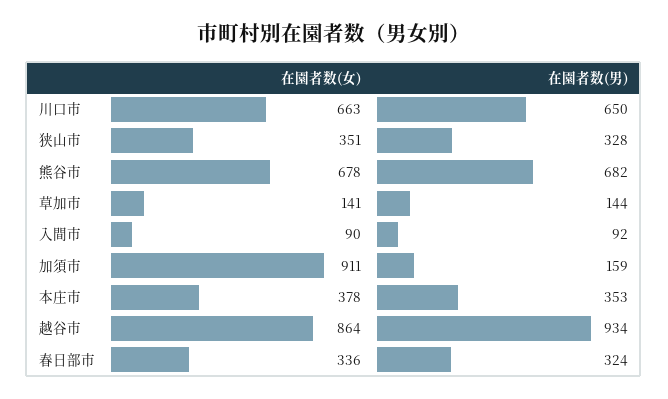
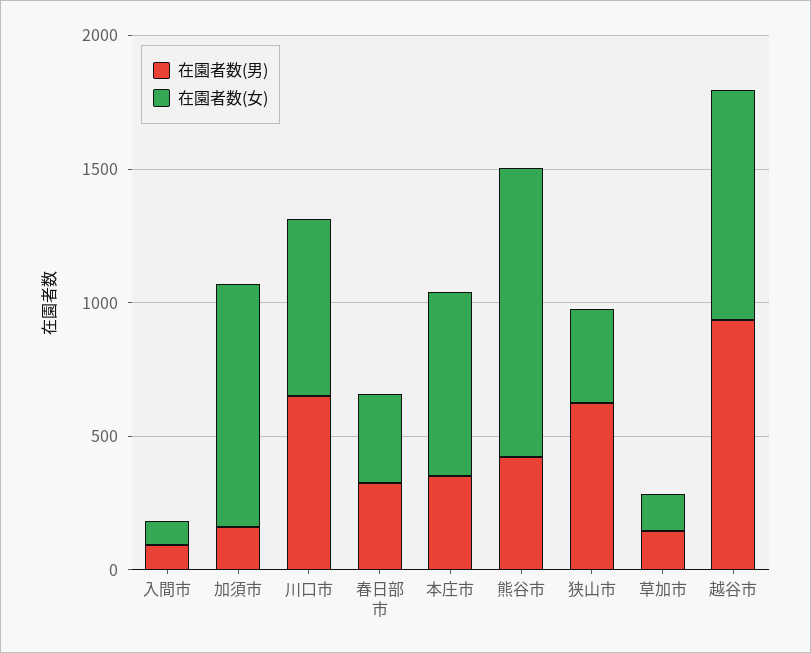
  {
    "在園者数(女)": {
      "川口市": 663,
      "狭山市": 351,
-     "熊谷市": 678,
+     "熊谷市": 1100,
      "草加市": 141,
      "入間市": 90,
      "加須市": 911,
-     "本庄市": 378,
+     "本庄市": 700,
      "越谷市": 864,
      "春日部市": 336
    },
    "在園者数(男)": {
      "川口市": 650,
-     "狭山市": 328,
+     "狭山市": 600,
-     "熊谷市": 682,
+     "熊谷市": 400,
      "草加市": 144,
      "入間市": 92,
      "加須市": 159,
      "本庄市": 353,
      "越谷市": 934,
      "春日部市": 324
    }
  }

